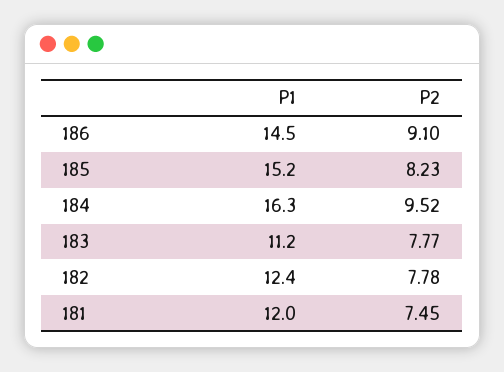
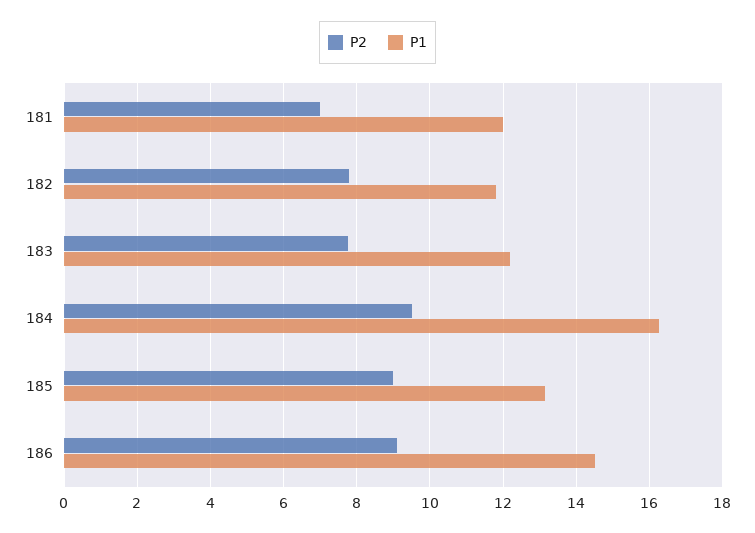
  {
    "P1": {
      "186": 14.5,
-     "185": 15.2,
+     "185": 13.2,
      "184": 16.3,
-     "183": 11.2,
+     "183": 12.2,
-     "182": 12.4,
+     "182": 11.8,
      "181": 12
    },
    "P2": {
      "186": 9.1,
-     "185": 8.23,
+     "185": 9,
      "184": 9.52,
      "183": 7.77,
      "182": 7.78,
-     "181": 7.45
+     "181": 7
    }
  }

